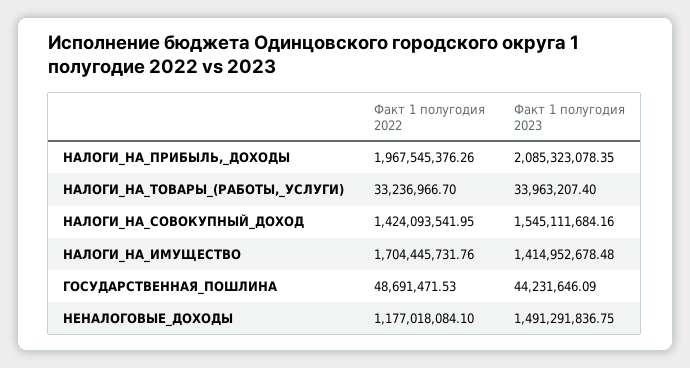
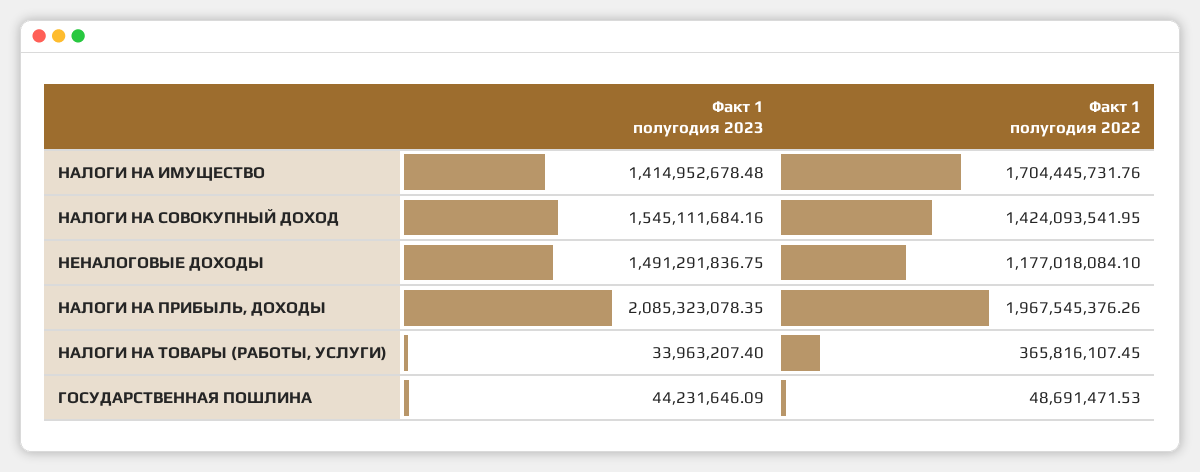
  {
    "Факт 1 полугодия 2022": {
      "НАЛОГИ_НА_ПРИБЫЛЬ,_ДОХОДЫ": 1967545376.26,
-     "НАЛОГИ_НА_ТОВАРЫ_(РАБОТЫ,_УСЛУГИ)": 33236966.7,
+     "НАЛОГИ_НА_ТОВАРЫ_(РАБОТЫ,_УСЛУГИ)": 365816107.45,
      "НАЛОГИ_НА_СОВОКУПНЫЙ_ДОХОД": 1424093541.95,
      "НАЛОГИ_НА_ИМУЩЕСТВО": 1704445731.76,
      "ГОСУДАРСТВЕННАЯ_ПОШЛИНА": 48691471.53,
      "НЕНАЛОГОВЫЕ_ДОХОДЫ": 1177018084.1
    },
    "Факт 1 полугодия 2023": {
      "НАЛОГИ_НА_ПРИБЫЛЬ,_ДОХОДЫ": 2085323078.35,
      "НАЛОГИ_НА_ТОВАРЫ_(РАБОТЫ,_УСЛУГИ)": 33963207.4,
      "НАЛОГИ_НА_СОВОКУПНЫЙ_ДОХОД": 1545111684.16,
      "НАЛОГИ_НА_ИМУЩЕСТВО": 1414952678.48,
      "ГОСУДАРСТВЕННАЯ_ПОШЛИНА": 44231646.09,
      "НЕНАЛОГОВЫЕ_ДОХОДЫ": 1491291836.75
    }
  }

